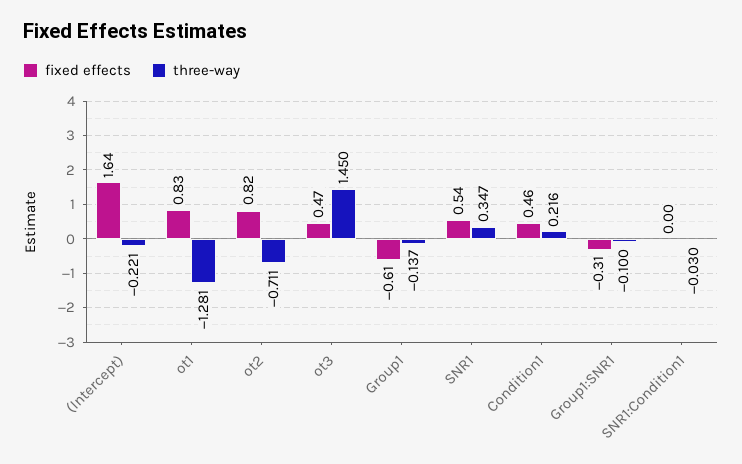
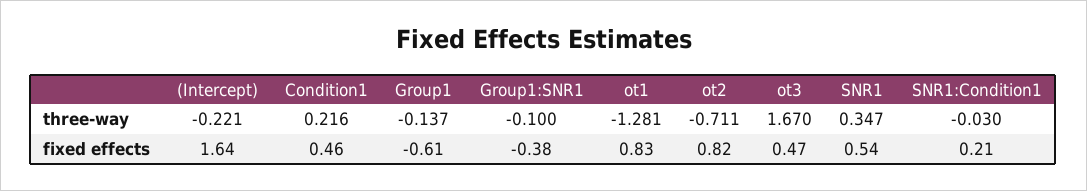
  {
    "fixed effects": {
      "(Intercept)": 1.64,
      "ot1": 0.83,
      "ot2": 0.82,
      "ot3": 0.47,
      "Group1": -0.61,
      "SNR1": 0.54,
      "Condition1": 0.46,
-     "Group1:SNR1": -0.31,
+     "Group1:SNR1": -0.38,
-     "SNR1:Condition1": 0
+     "SNR1:Condition1": 0.21
    },
    "three-way": {
      "(Intercept)": -0.221,
      "ot1": -1.281,
      "ot2": -0.711,
-     "ot3": 1.45,
+     "ot3": 1.67,
      "Group1": -0.137,
      "SNR1": 0.347,
      "Condition1": 0.216,
      "Group1:SNR1": -0.1,
      "SNR1:Condition1": -0.03
    }
  }

